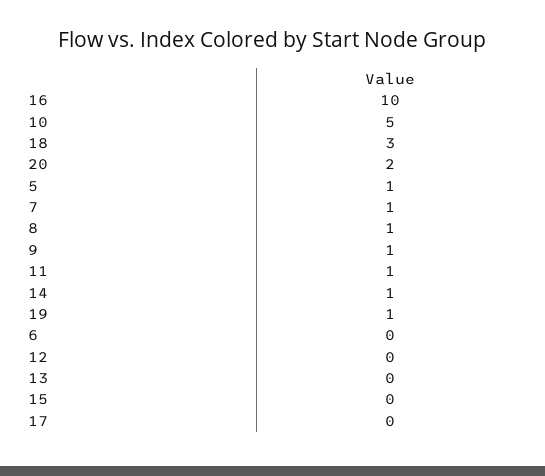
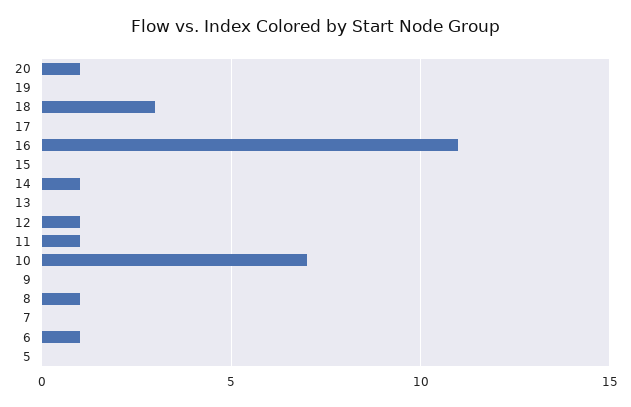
  {
-   "16": 10,
+   "16": 11,
-   "10": 5,
+   "10": 7,
    "18": 3,
-   "20": 2,
+   "20": 1,
-   "5": 1,
+   "5": 0,
-   "7": 1,
+   "7": 0,
    "8": 1,
-   "9": 1,
+   "9": 0,
    "11": 1,
    "14": 1,
-   "19": 1,
+   "19": 0,
-   "6": 0,
+   "6": 1,
-   "12": 0,
+   "12": 1,
    "13": 0,
    "15": 0,
    "17": 0
  }

